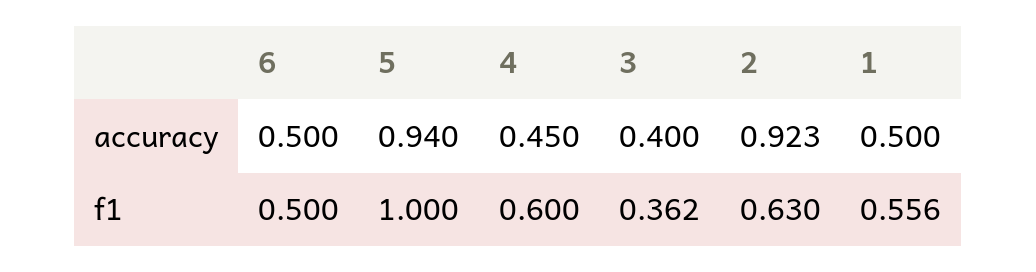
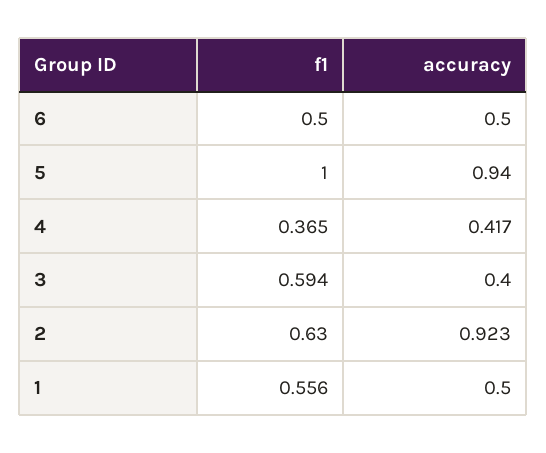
  {
    "6": {
      "accuracy": 0.5,
      "f1": 0.5
    },
    "5": {
      "accuracy": 0.94,
      "f1": 1
    },
    "4": {
-     "accuracy": 0.45,
+     "accuracy": 0.417,
-     "f1": 0.6
+     "f1": 0.365
    },
    "3": {
      "accuracy": 0.4,
-     "f1": 0.362
+     "f1": 0.594
    },
    "2": {
      "accuracy": 0.923,
      "f1": 0.63
    },
    "1": {
      "accuracy": 0.5,
      "f1": 0.556
    }
  }

